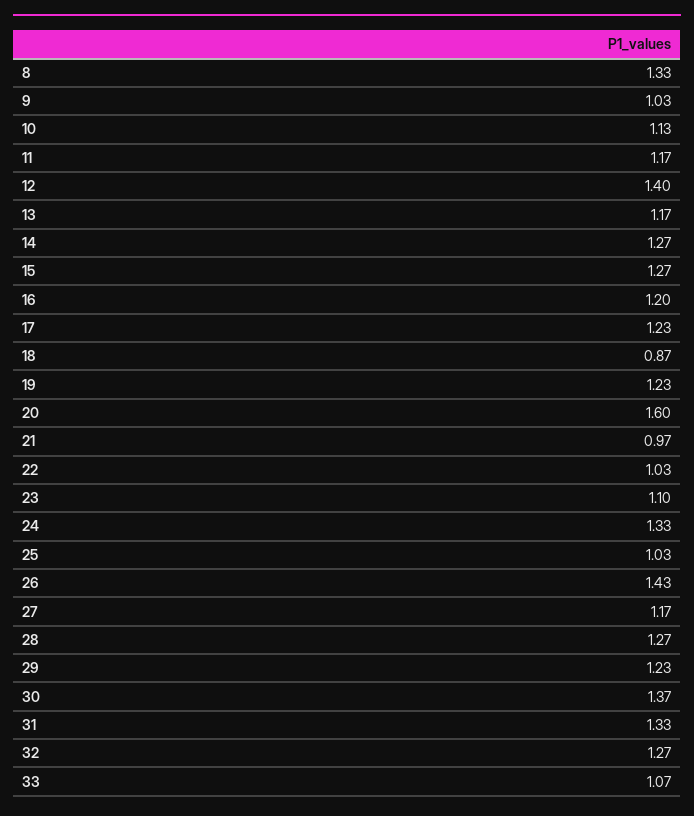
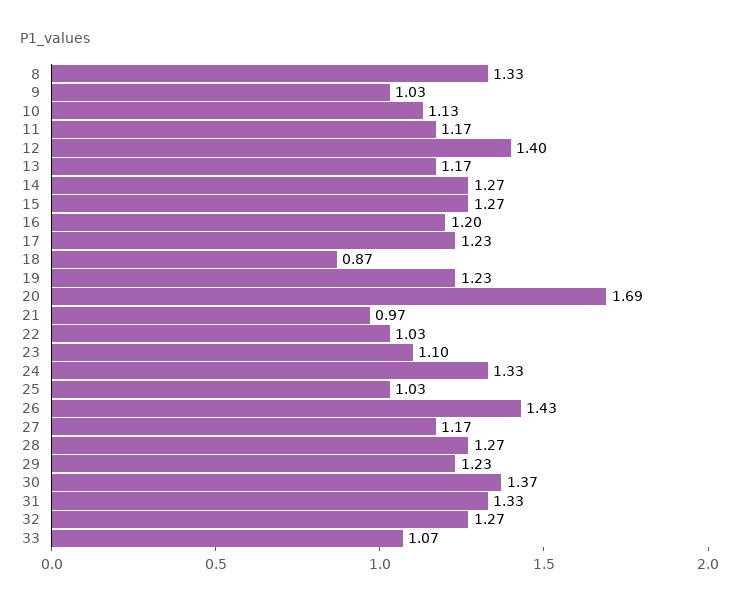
  {
    "8": 1.33,
    "9": 1.03,
    "10": 1.13,
    "11": 1.17,
    "12": 1.4,
    "13": 1.17,
    "14": 1.27,
    "15": 1.27,
    "16": 1.2,
    "17": 1.23,
    "18": 0.87,
    "19": 1.23,
-   "20": 1.6,
+   "20": 1.69,
    "21": 0.97,
    "22": 1.03,
    "23": 1.1,
    "24": 1.33,
    "25": 1.03,
    "26": 1.43,
    "27": 1.17,
    "28": 1.27,
    "29": 1.23,
    "30": 1.37,
    "31": 1.33,
    "32": 1.27,
    "33": 1.07
  }

